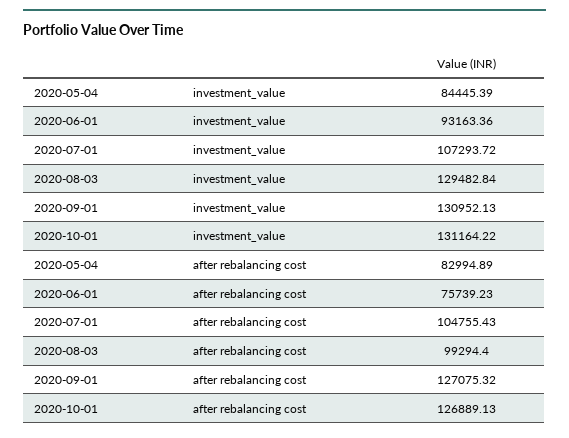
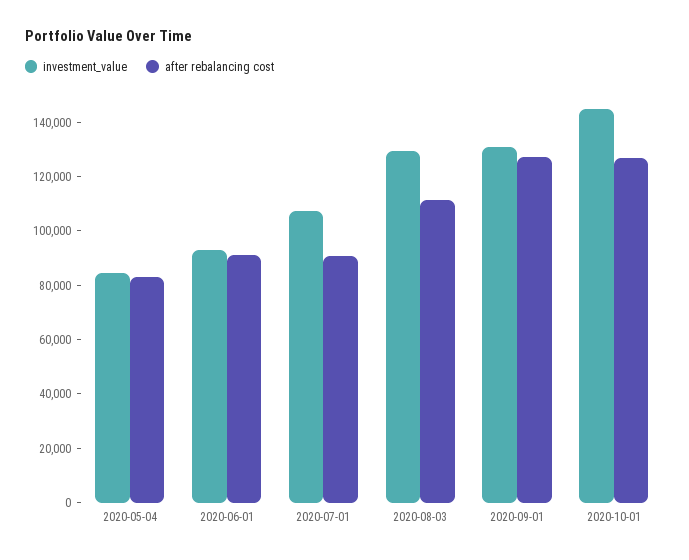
  {
    "investment_value": {
      "2020-05-04": 84445.39,
      "2020-06-01": 93163.36,
      "2020-07-01": 107293.72,
      "2020-08-03": 129482.84,
      "2020-09-01": 130952.13,
-     "2020-10-01": 131164.22
+     "2020-10-01": 145000
    },
    "after rebalancing cost": {
      "2020-05-04": 82994.89,
-     "2020-06-01": 75739.23,
+     "2020-06-01": 90000,
-     "2020-07-01": 104755.43,
+     "2020-07-01": 90000,
-     "2020-08-03": 99294.4,
+     "2020-08-03": 110000,
      "2020-09-01": 127075.32,
      "2020-10-01": 126889.13
    }
  }

